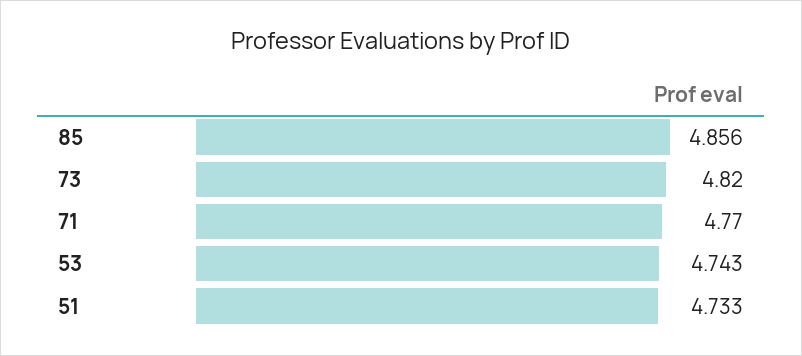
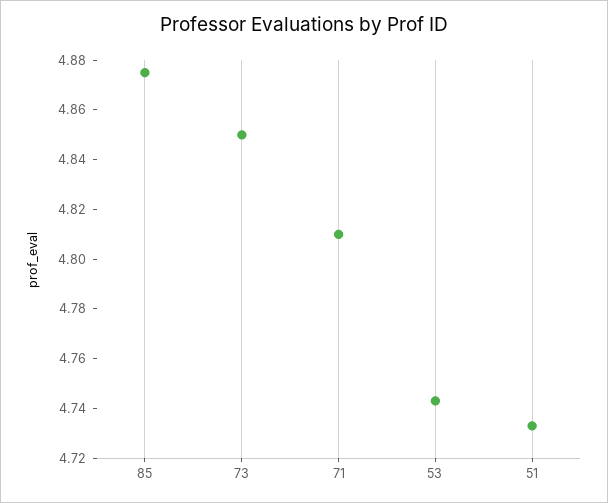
  {
-   "85": 4.856,
+   "85": 4.875,
-   "73": 4.82,
+   "73": 4.85,
-   "71": 4.77,
+   "71": 4.81,
    "53": 4.743,
    "51": 4.733
  }

